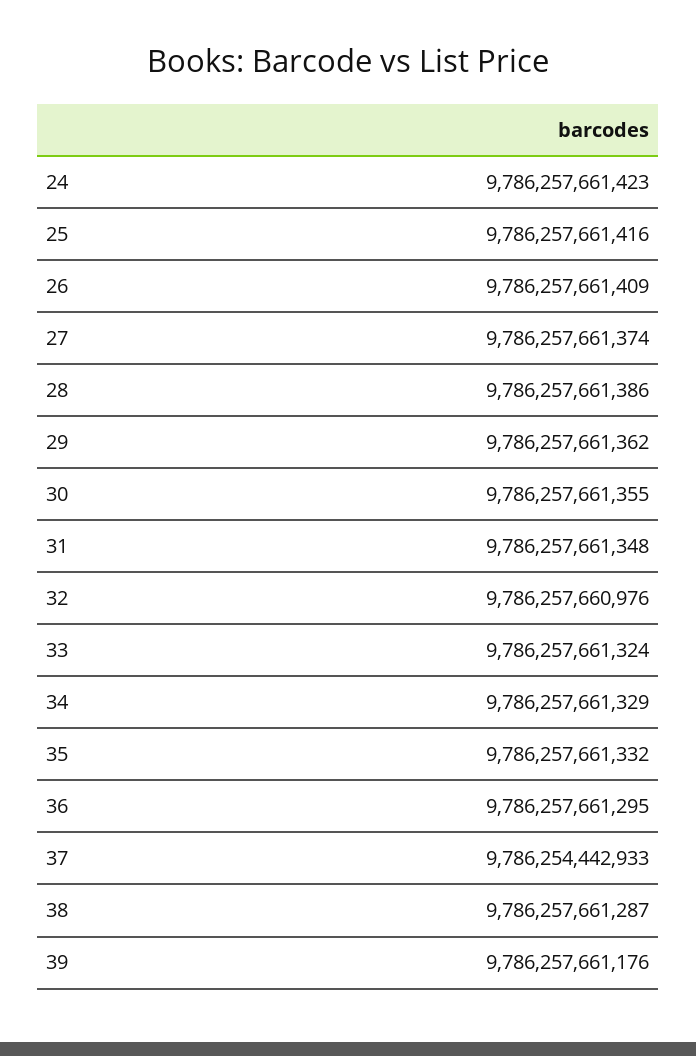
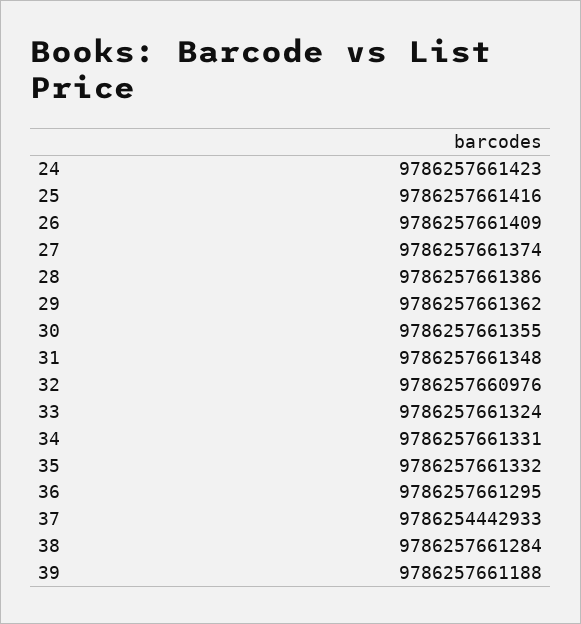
  {
    "24": 9786257661423,
    "25": 9786257661416,
    "26": 9786257661409,
    "27": 9786257661374,
    "28": 9786257661386,
    "29": 9786257661362,
    "30": 9786257661355,
    "31": 9786257661348,
    "32": 9786257660976,
    "33": 9786257661324,
-   "34": 9786257661329,
+   "34": 9786257661331,
    "35": 9786257661332,
    "36": 9786257661295,
    "37": 9786254442933,
-   "38": 9786257661287,
+   "38": 9786257661284,
-   "39": 9786257661176
+   "39": 9786257661188
  }

